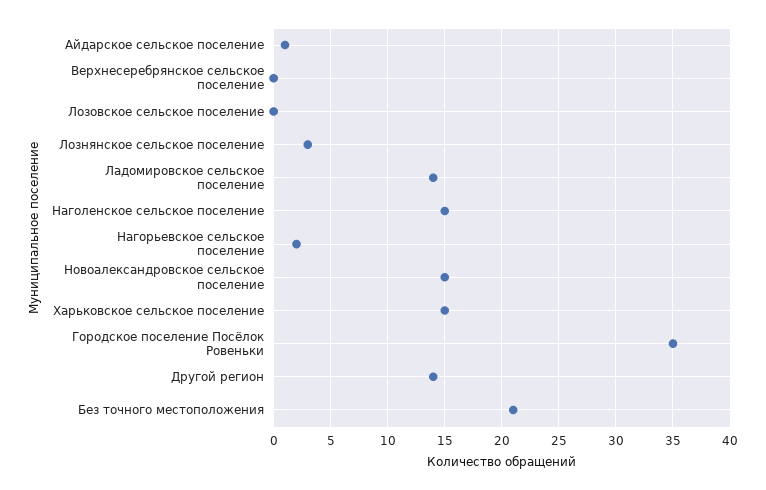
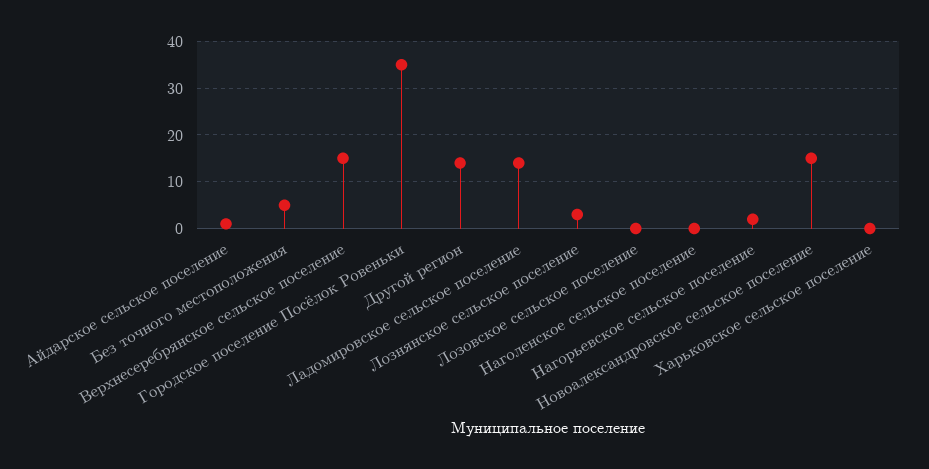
  {
    "Айдарское сельское поселение": 1,
-   "Верхнесеребрянское сельское поселение": 0,
+   "Верхнесеребрянское сельское поселение": 15,
    "Лозовское сельское поселение": 0,
    "Лознянское сельское поселение": 3,
    "Ладомировское сельское поселение": 14,
-   "Наголенское сельское поселение": 15,
+   "Наголенское сельское поселение": 0,
    "Нагорьевское сельское поселение": 2,
    "Новоалександровское сельское поселение": 15,
-   "Харьковское сельское поселение": 15,
+   "Харьковское сельское поселение": 0,
    "Городское поселение Посёлок Ровеньки": 35,
    "Другой регион": 14,
-   "Без точного местоположения": 21
+   "Без точного местоположения": 5
  }

